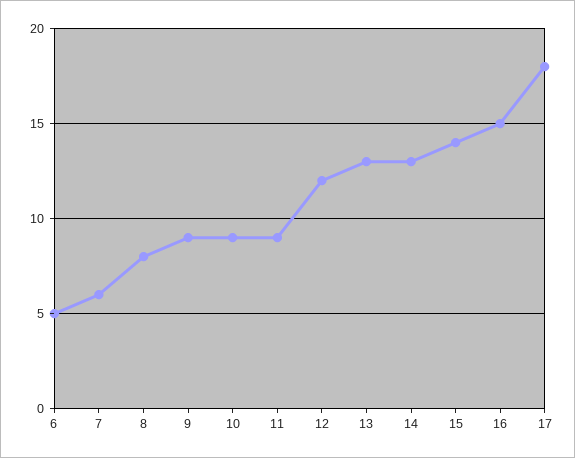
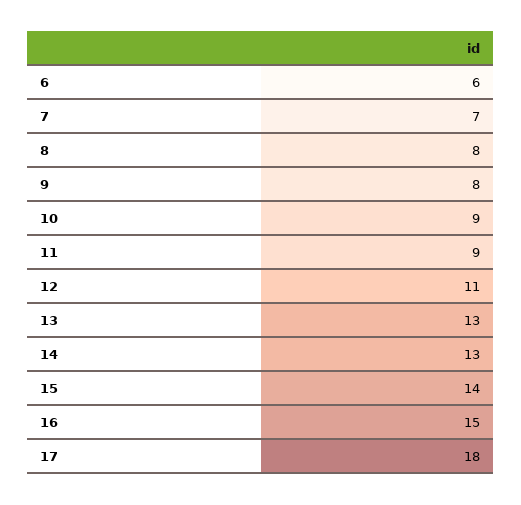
  {
-   "6": 5,
+   "6": 6,
-   "7": 6,
+   "7": 7,
    "8": 8,
-   "9": 9,
+   "9": 8,
    "10": 9,
    "11": 9,
-   "12": 12,
+   "12": 11,
    "13": 13,
    "14": 13,
    "15": 14,
    "16": 15,
    "17": 18
  }

